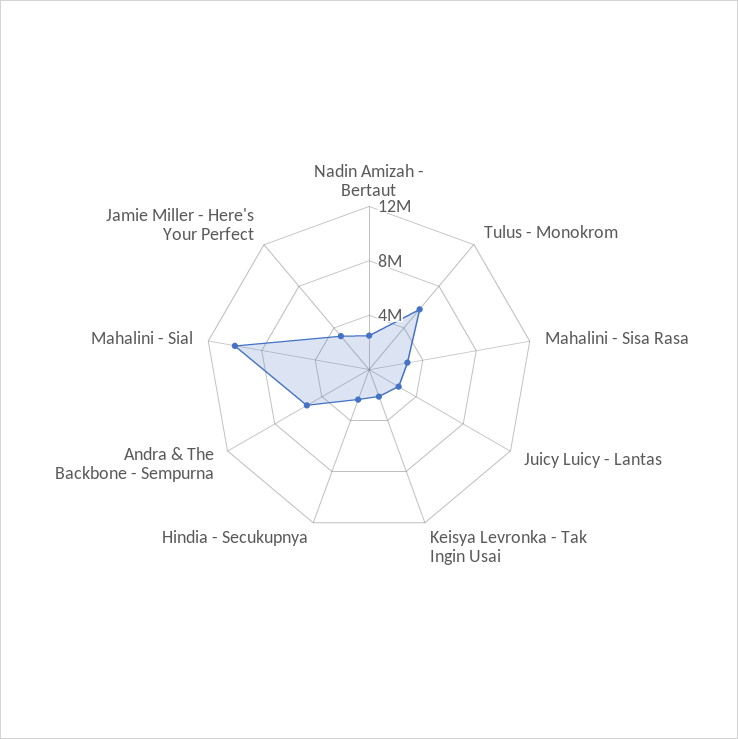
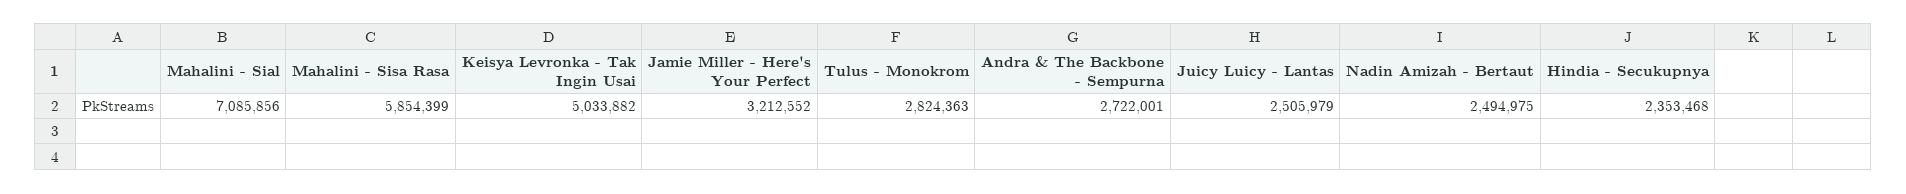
  {
    "Nadin Amizah - Bertaut": 2494975,
-   "Tulus - Monokrom": 6000000,
+   "Tulus - Monokrom": 2824363,
-   "Mahalini - Sisa Rasa": 3000000,
+   "Mahalini - Sisa Rasa": 5854399,
    "Juicy Luicy - Lantas": 2505979,
-   "Keisya Levronka - Tak Ingin Usai": 2000000,
+   "Keisya Levronka - Tak Ingin Usai": 5033882,
    "Hindia - Secukupnya": 2353468,
-   "Andra & The Backbone - Sempurna": 5000000,
+   "Andra & The Backbone - Sempurna": 2722001,
-   "Mahalini - Sial": 10000000,
+   "Mahalini - Sial": 7085856,
    "Jamie Miller - Here's Your Perfect": 3212552
  }

